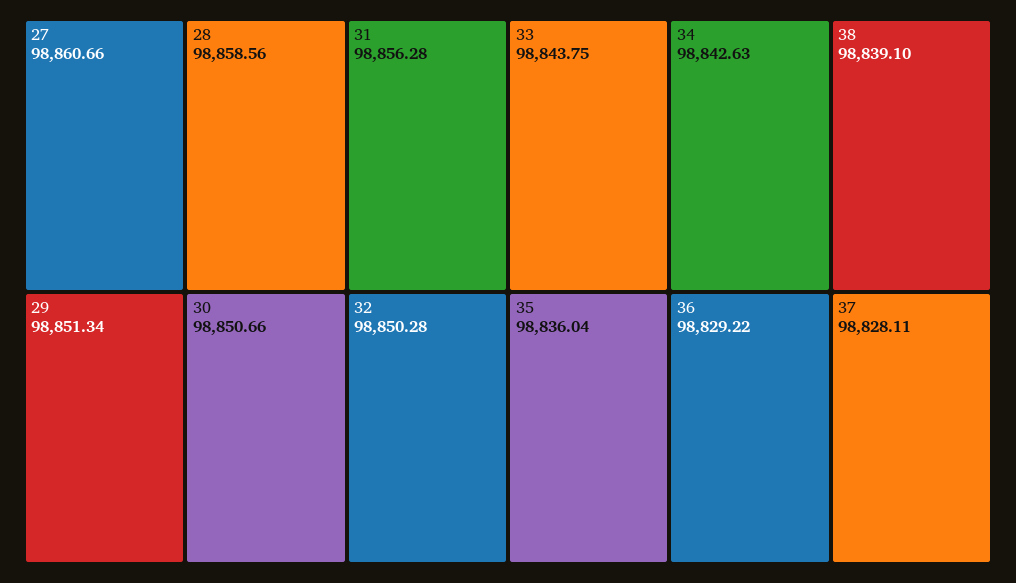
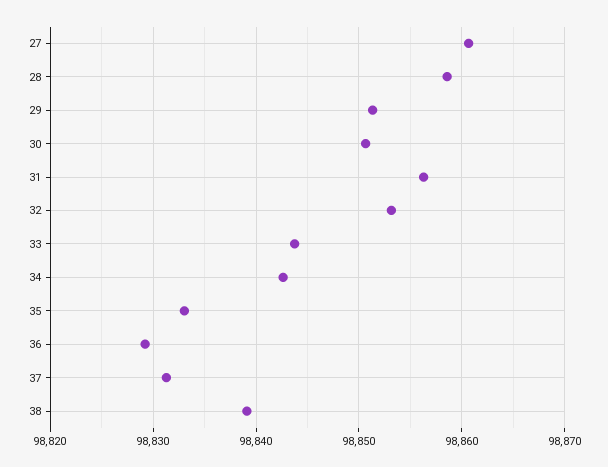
  {
    "27": 98860.66,
    "28": 98858.56,
    "31": 98856.28,
    "29": 98851.34,
    "30": 98850.66,
-   "32": 98850.28,
+   "32": 98853,
    "33": 98843.75,
    "34": 98842.63,
    "38": 98839.1,
-   "35": 98836.04,
+   "35": 98833,
    "36": 98829.22,
-   "37": 98828.11
+   "37": 98831
  }

